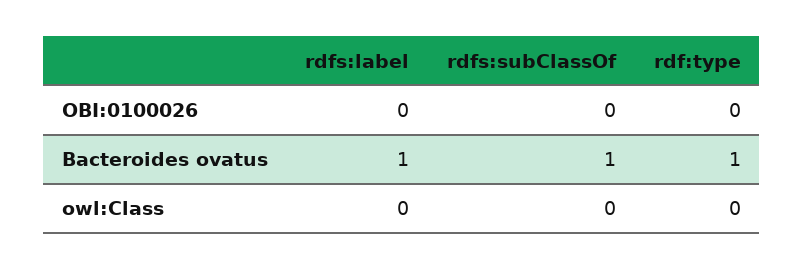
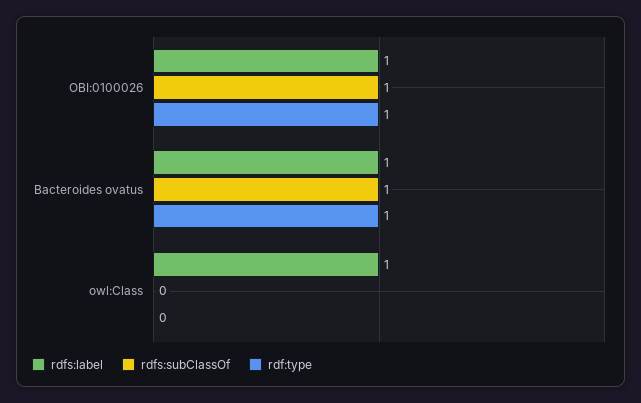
  {
    "rdfs:label": {
-     "OBI:0100026": 0,
+     "OBI:0100026": 1,
      "Bacteroides ovatus": 1,
-     "owl:Class": 0
+     "owl:Class": 1
    },
    "rdfs:subClassOf": {
-     "OBI:0100026": 0,
+     "OBI:0100026": 1,
      "Bacteroides ovatus": 1,
      "owl:Class": 0
    },
    "rdf:type": {
-     "OBI:0100026": 0,
+     "OBI:0100026": 1,
      "Bacteroides ovatus": 1,
      "owl:Class": 0
    }
  }

